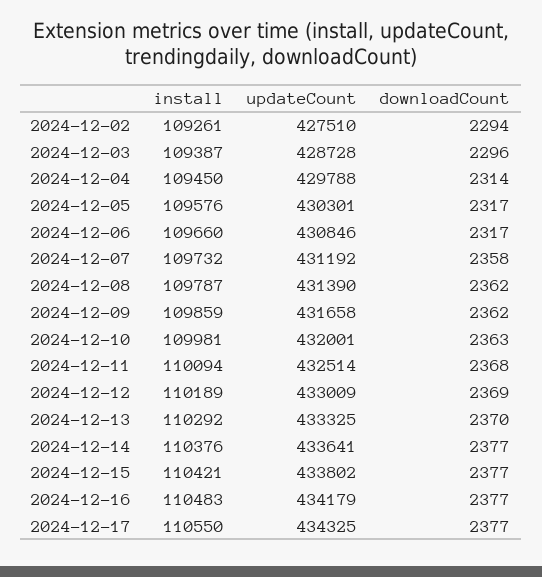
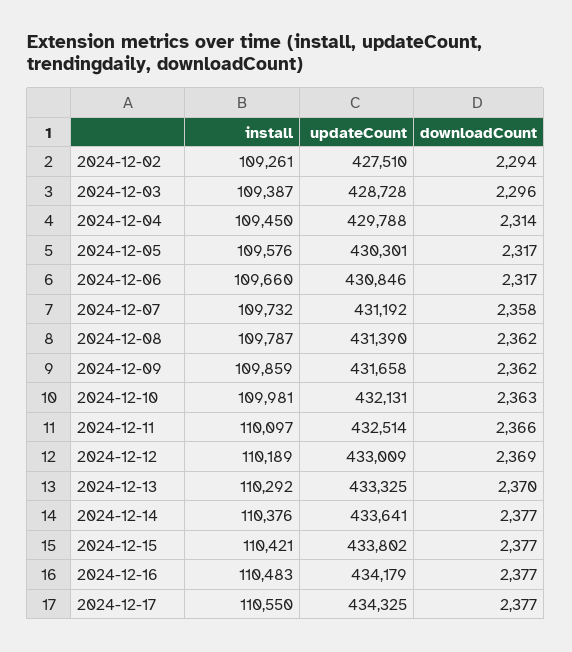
  {
    "install": {
      "2024-12-02": 109261,
      "2024-12-03": 109387,
      "2024-12-04": 109450,
      "2024-12-05": 109576,
      "2024-12-06": 109660,
      "2024-12-07": 109732,
      "2024-12-08": 109787,
      "2024-12-09": 109859,
      "2024-12-10": 109981,
-     "2024-12-11": 110094,
+     "2024-12-11": 110097,
      "2024-12-12": 110189,
      "2024-12-13": 110292,
      "2024-12-14": 110376,
      "2024-12-15": 110421,
      "2024-12-16": 110483,
      "2024-12-17": 110550
    },
    "updateCount": {
      "2024-12-02": 427510,
      "2024-12-03": 428728,
      "2024-12-04": 429788,
      "2024-12-05": 430301,
      "2024-12-06": 430846,
      "2024-12-07": 431192,
      "2024-12-08": 431390,
      "2024-12-09": 431658,
-     "2024-12-10": 432001,
+     "2024-12-10": 432131,
      "2024-12-11": 432514,
      "2024-12-12": 433009,
      "2024-12-13": 433325,
      "2024-12-14": 433641,
      "2024-12-15": 433802,
      "2024-12-16": 434179,
      "2024-12-17": 434325
    },
    "downloadCount": {
      "2024-12-02": 2294,
      "2024-12-03": 2296,
      "2024-12-04": 2314,
      "2024-12-05": 2317,
      "2024-12-06": 2317,
      "2024-12-07": 2358,
      "2024-12-08": 2362,
      "2024-12-09": 2362,
      "2024-12-10": 2363,
-     "2024-12-11": 2368,
+     "2024-12-11": 2366,
      "2024-12-12": 2369,
      "2024-12-13": 2370,
      "2024-12-14": 2377,
      "2024-12-15": 2377,
      "2024-12-16": 2377,
      "2024-12-17": 2377
    }
  }

